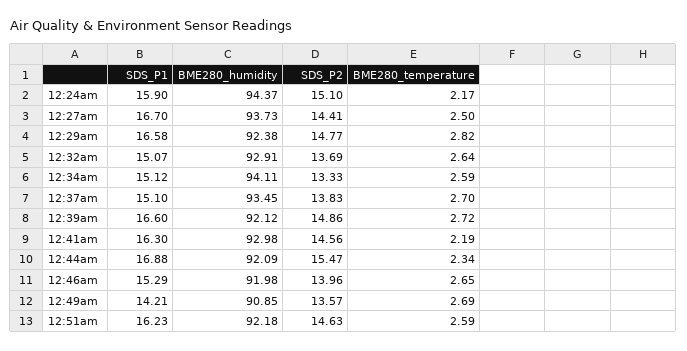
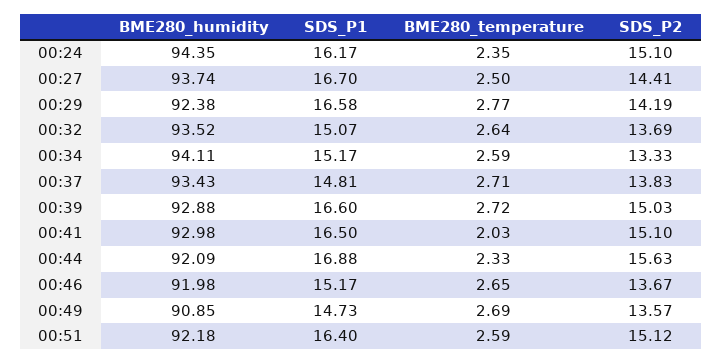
  {
    "SDS_P1": {
-     "12:24am": 15.9,
+     "12:24am": 16.17,
      "12:27am": 16.7,
      "12:29am": 16.58,
      "12:32am": 15.07,
-     "12:34am": 15.12,
+     "12:34am": 15.17,
-     "12:37am": 15.1,
+     "12:37am": 14.81,
      "12:39am": 16.6,
-     "12:41am": 16.3,
+     "12:41am": 16.5,
      "12:44am": 16.88,
-     "12:46am": 15.29,
+     "12:46am": 15.17,
-     "12:49am": 14.21,
+     "12:49am": 14.73,
-     "12:51am": 16.23
+     "12:51am": 16.4
    },
    "BME280_humidity": {
-     "12:24am": 94.37,
+     "12:24am": 94.35,
-     "12:27am": 93.73,
+     "12:27am": 93.74,
      "12:29am": 92.38,
-     "12:32am": 92.91,
+     "12:32am": 93.52,
      "12:34am": 94.11,
-     "12:37am": 93.45,
+     "12:37am": 93.43,
-     "12:39am": 92.12,
+     "12:39am": 92.88,
      "12:41am": 92.98,
      "12:44am": 92.09,
      "12:46am": 91.98,
      "12:49am": 90.85,
      "12:51am": 92.18
    },
    "SDS_P2": {
      "12:24am": 15.1,
      "12:27am": 14.41,
-     "12:29am": 14.77,
+     "12:29am": 14.19,
      "12:32am": 13.69,
      "12:34am": 13.33,
      "12:37am": 13.83,
-     "12:39am": 14.86,
+     "12:39am": 15.03,
-     "12:41am": 14.56,
+     "12:41am": 15.1,
-     "12:44am": 15.47,
+     "12:44am": 15.63,
-     "12:46am": 13.96,
+     "12:46am": 13.67,
      "12:49am": 13.57,
-     "12:51am": 14.63
+     "12:51am": 15.12
    },
    "BME280_temperature": {
-     "12:24am": 2.17,
+     "12:24am": 2.35,
      "12:27am": 2.5,
-     "12:29am": 2.82,
+     "12:29am": 2.77,
      "12:32am": 2.64,
      "12:34am": 2.59,
-     "12:37am": 2.7,
+     "12:37am": 2.71,
      "12:39am": 2.72,
-     "12:41am": 2.19,
+     "12:41am": 2.03,
-     "12:44am": 2.34,
+     "12:44am": 2.33,
      "12:46am": 2.65,
      "12:49am": 2.69,
      "12:51am": 2.59
    }
  }

